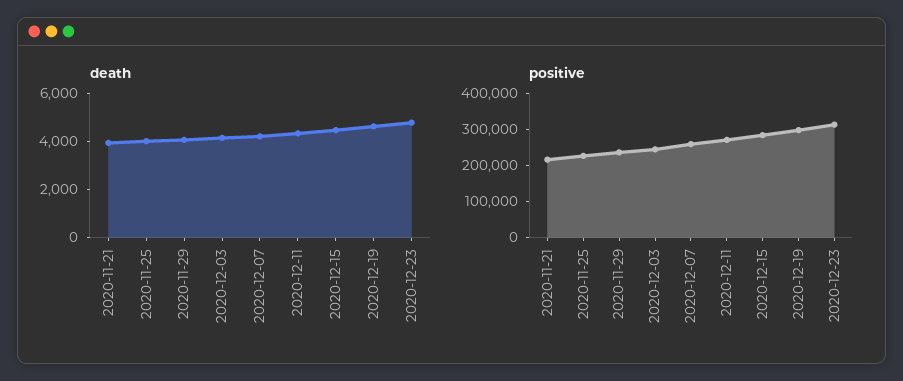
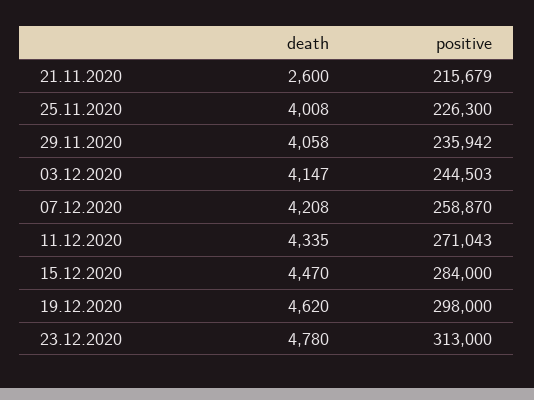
  {
    "death": {
-     "2020-11-21": 4000,
+     "2020-11-21": 2600,
      "2020-11-25": 4008,
      "2020-11-29": 4058,
      "2020-12-03": 4147,
      "2020-12-07": 4208,
      "2020-12-11": 4335,
      "2020-12-15": 4470,
      "2020-12-19": 4620,
      "2020-12-23": 4780
    },
    "positive": {
      "2020-11-21": 215679,
      "2020-11-25": 226300,
      "2020-11-29": 235942,
      "2020-12-03": 244503,
      "2020-12-07": 258870,
      "2020-12-11": 271043,
      "2020-12-15": 284000,
      "2020-12-19": 298000,
      "2020-12-23": 313000
    }
  }

